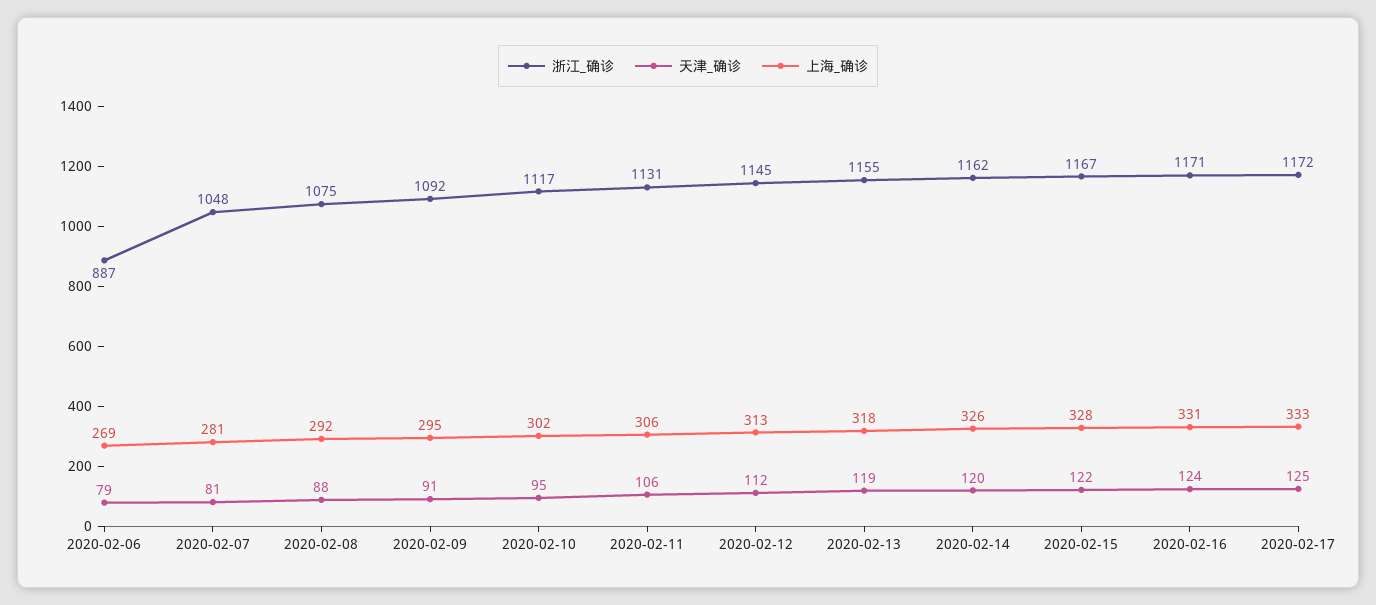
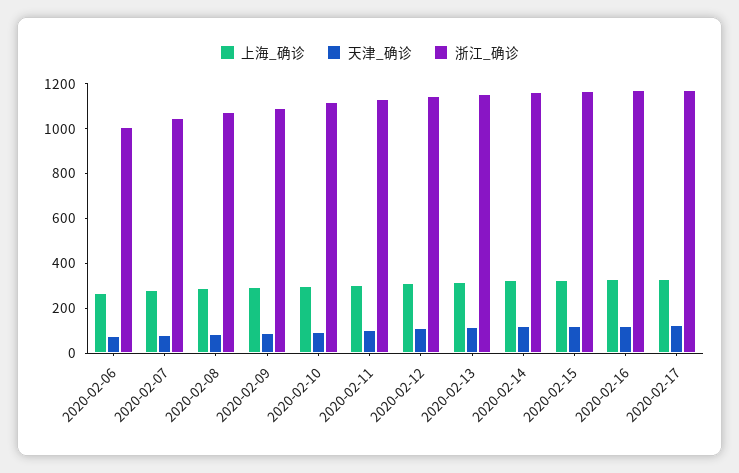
  {
    "浙江_确诊": {
-     "2020-02-06": 887,
+     "2020-02-06": 1000,
      "2020-02-07": 1048,
      "2020-02-08": 1075,
      "2020-02-09": 1092,
      "2020-02-10": 1117,
      "2020-02-11": 1131,
      "2020-02-12": 1145,
      "2020-02-13": 1155,
      "2020-02-14": 1162,
      "2020-02-15": 1167,
      "2020-02-16": 1171,
      "2020-02-17": 1172
    },
    "天津_确诊": {
      "2020-02-06": 79,
      "2020-02-07": 81,
      "2020-02-08": 88,
      "2020-02-09": 91,
      "2020-02-10": 95,
      "2020-02-11": 106,
      "2020-02-12": 112,
      "2020-02-13": 119,
      "2020-02-14": 120,
      "2020-02-15": 122,
      "2020-02-16": 124,
      "2020-02-17": 125
    },
    "上海_确诊": {
      "2020-02-06": 269,
      "2020-02-07": 281,
      "2020-02-08": 292,
      "2020-02-09": 295,
      "2020-02-10": 302,
      "2020-02-11": 306,
      "2020-02-12": 313,
      "2020-02-13": 318,
      "2020-02-14": 326,
      "2020-02-15": 328,
      "2020-02-16": 331,
      "2020-02-17": 333
    }
  }

